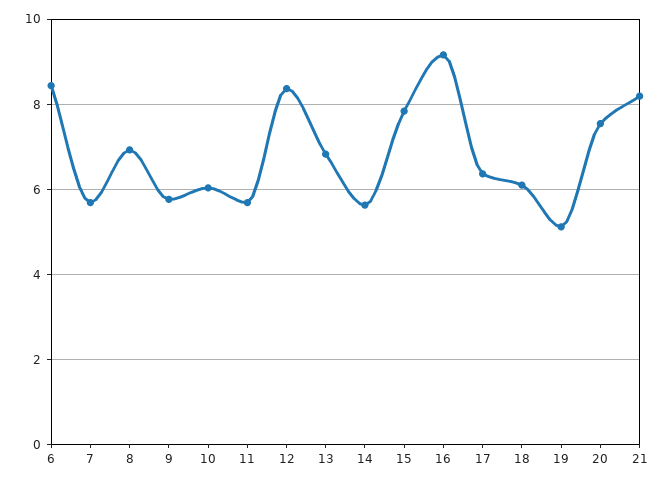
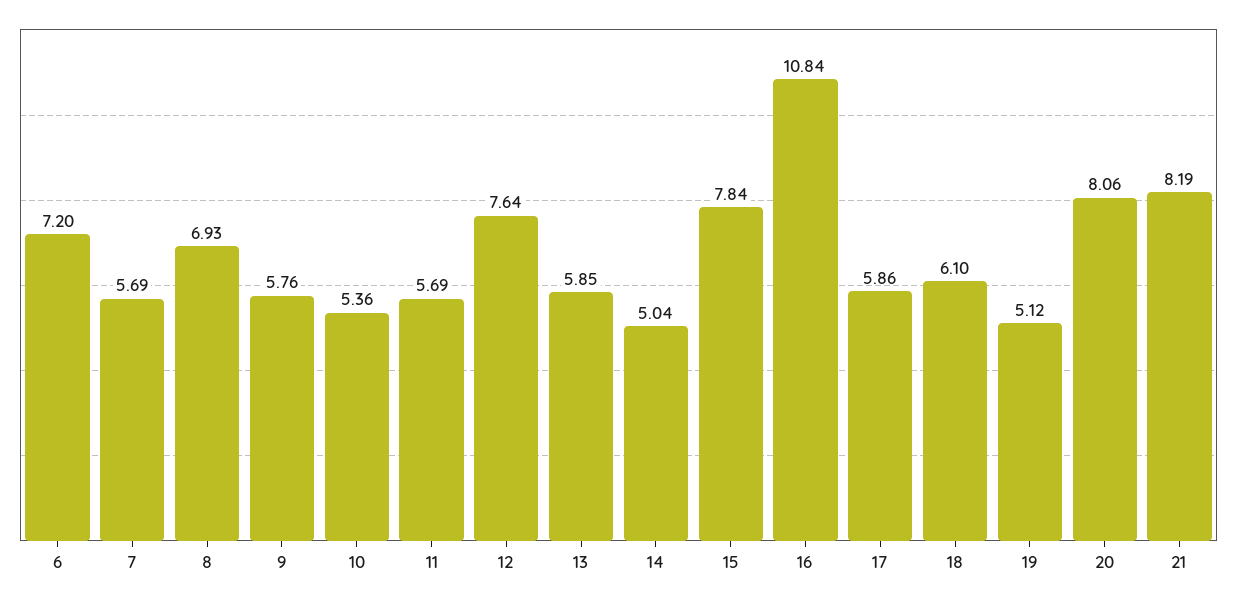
  {
-   "6": 8.4,
+   "6": 7.2,
    "7": 5.69,
    "8": 6.93,
    "9": 5.76,
-   "10": 6,
+   "10": 5.36,
    "11": 5.69,
-   "12": 8.4,
+   "12": 7.64,
-   "13": 6.8,
+   "13": 5.85,
-   "14": 5.6,
+   "14": 5.04,
    "15": 7.84,
-   "16": 9.2,
+   "16": 10.84,
-   "17": 6.4,
+   "17": 5.86,
    "18": 6.1,
    "19": 5.12,
-   "20": 7.6,
+   "20": 8.06,
    "21": 8.19
  }

